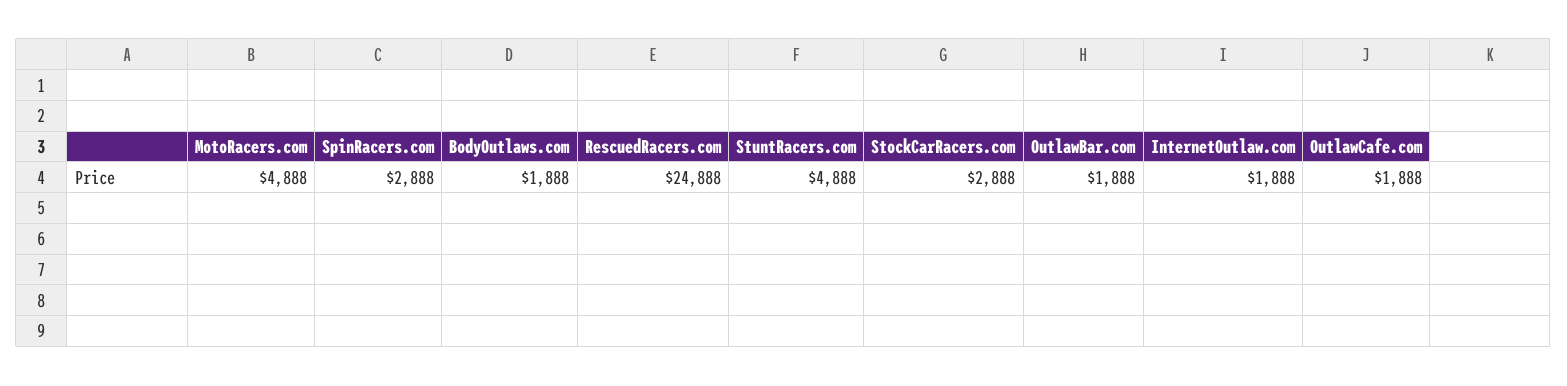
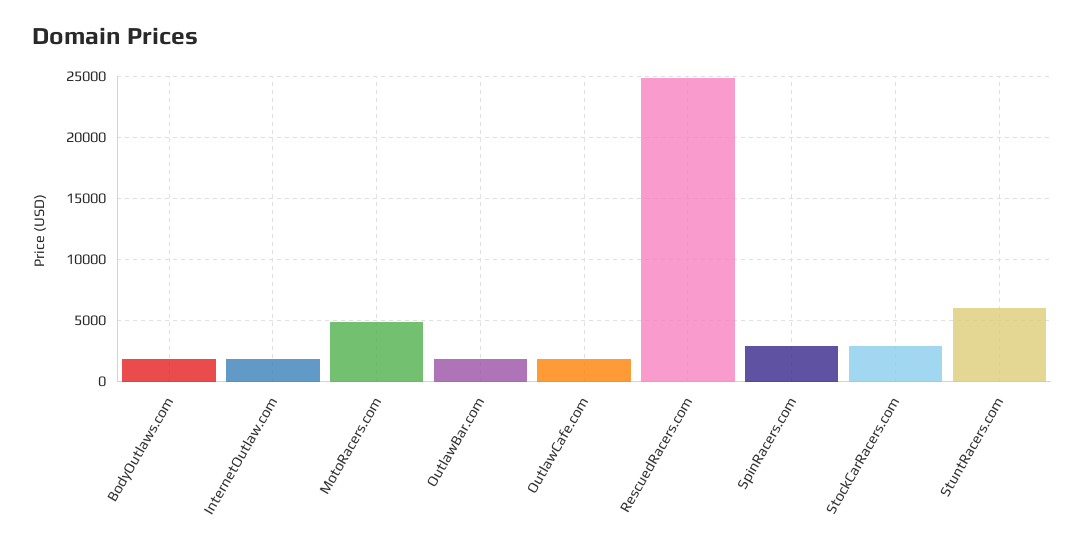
  {
    "MotoRacers.com": 4888,
    "SpinRacers.com": 2888,
    "BodyOutlaws.com": 1888,
    "RescuedRacers.com": 24888,
-   "StuntRacers.com": 4888,
+   "StuntRacers.com": 6000,
    "StockCarRacers.com": 2888,
    "OutlawBar.com": 1888,
    "InternetOutlaw.com": 1888,
    "OutlawCafe.com": 1888
  }

